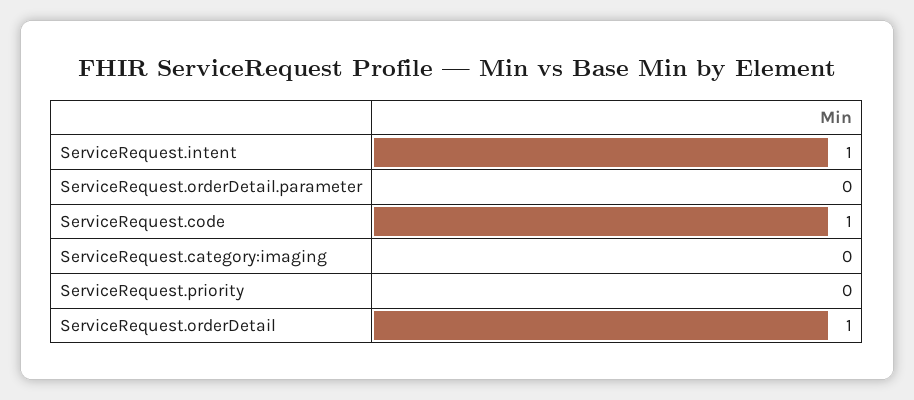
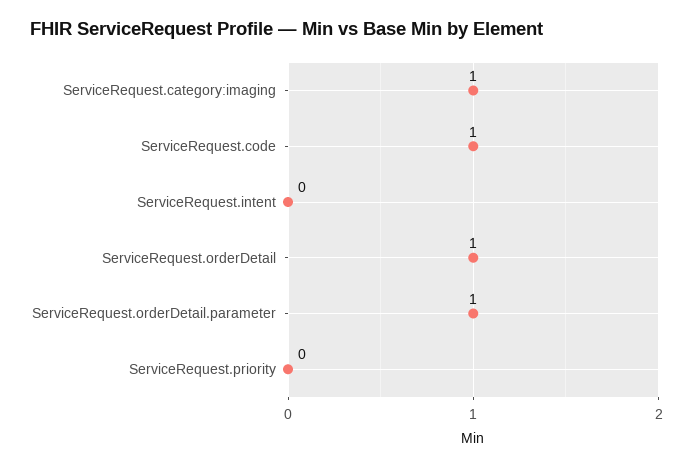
  {
-   "ServiceRequest.intent": 1,
+   "ServiceRequest.intent": 0,
-   "ServiceRequest.orderDetail.parameter": 0,
+   "ServiceRequest.orderDetail.parameter": 1,
    "ServiceRequest.code": 1,
-   "ServiceRequest.category:imaging": 0,
+   "ServiceRequest.category:imaging": 1,
    "ServiceRequest.priority": 0,
    "ServiceRequest.orderDetail": 1
  }

